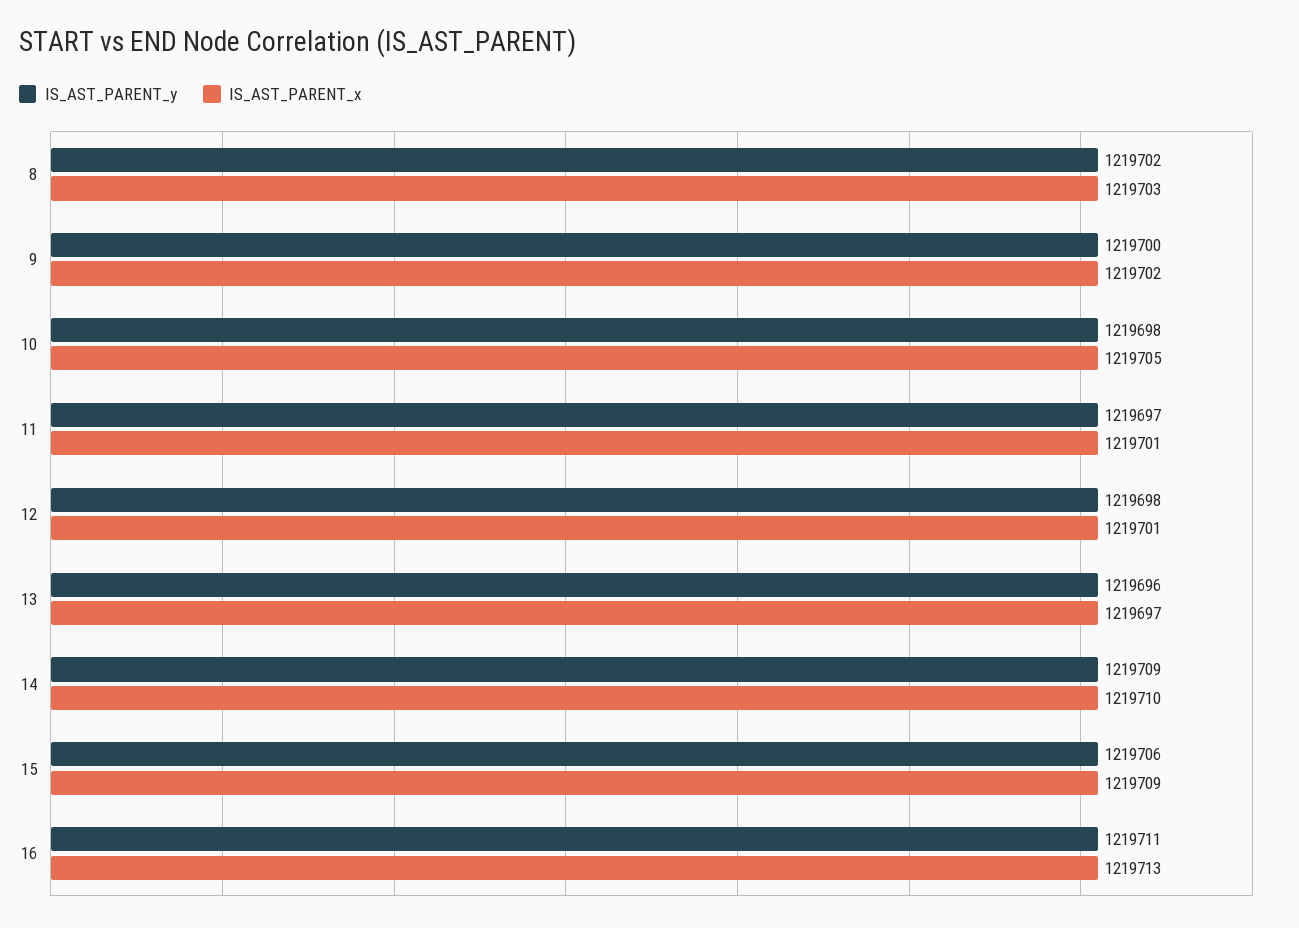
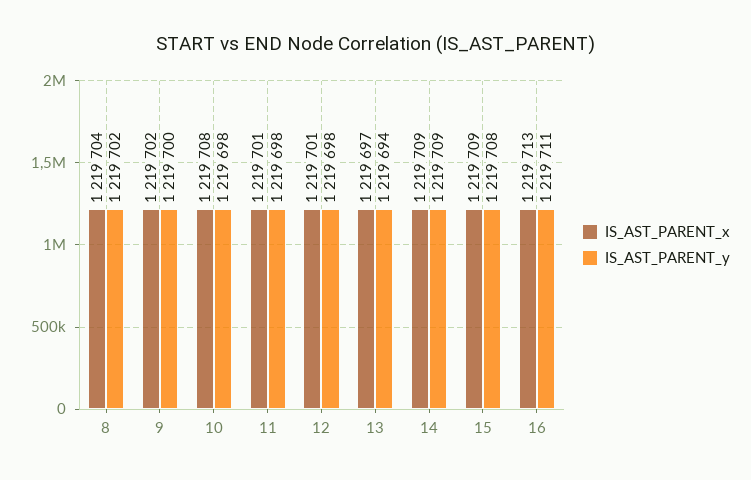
  {
    "IS_AST_PARENT_y": {
      "8": 1219702,
      "9": 1219700,
      "10": 1219698,
-     "11": 1219697,
+     "11": 1219698,
      "12": 1219698,
-     "13": 1219696,
+     "13": 1219694,
      "14": 1219709,
-     "15": 1219706,
+     "15": 1219708,
      "16": 1219711
    },
    "IS_AST_PARENT_x": {
-     "8": 1219703,
+     "8": 1219704,
      "9": 1219702,
-     "10": 1219705,
+     "10": 1219708,
      "11": 1219701,
      "12": 1219701,
      "13": 1219697,
-     "14": 1219710,
+     "14": 1219709,
      "15": 1219709,
      "16": 1219713
    }
  }

